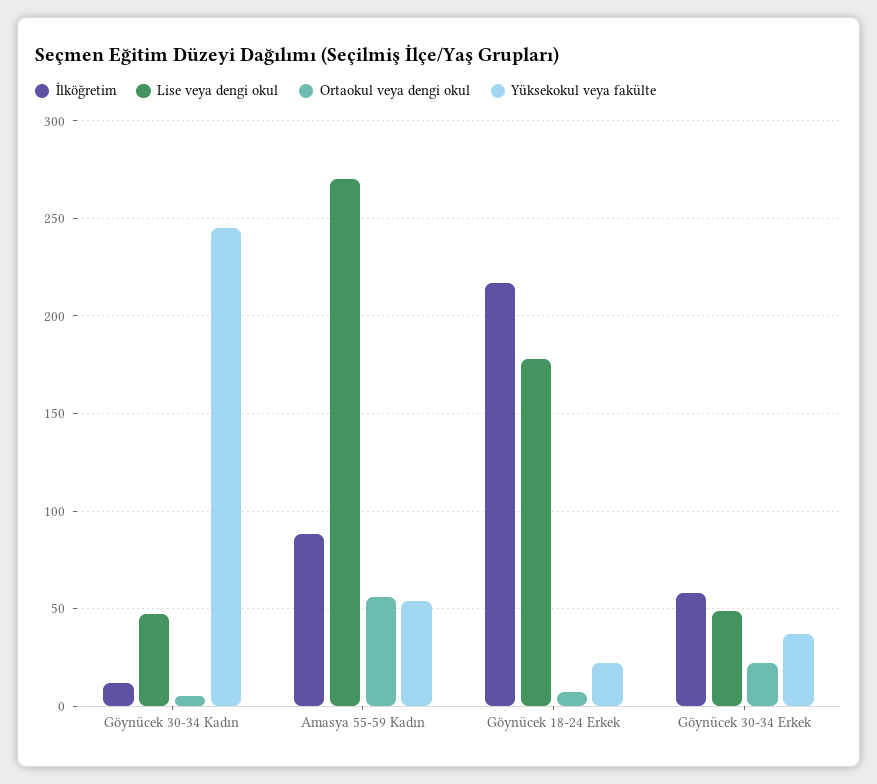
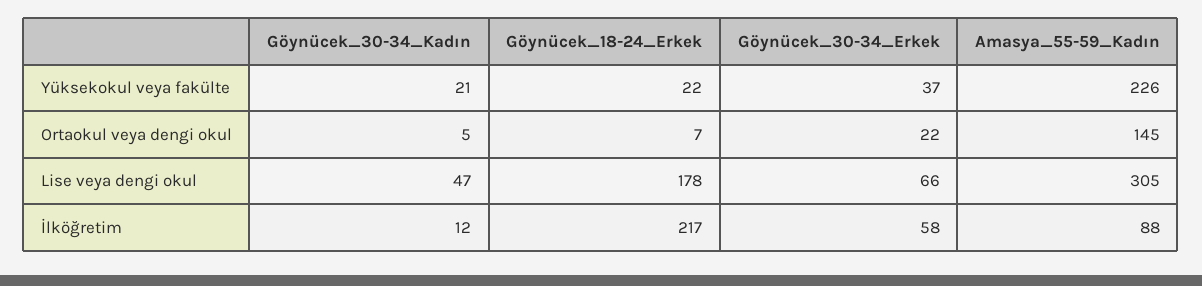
  {
    "İlköğretim": {
      "Göynücek 30-34 Kadın": 12,
      "Amasya 55-59 Kadın": 88,
      "Göynücek 18-24 Erkek": 217,
      "Göynücek 30-34 Erkek": 58
    },
    "Lise veya dengi okul": {
      "Göynücek 30-34 Kadın": 47,
-     "Amasya 55-59 Kadın": 270,
+     "Amasya 55-59 Kadın": 305,
      "Göynücek 18-24 Erkek": 178,
-     "Göynücek 30-34 Erkek": 50
+     "Göynücek 30-34 Erkek": 66
    },
    "Ortaokul veya dengi okul": {
      "Göynücek 30-34 Kadın": 5,
-     "Amasya 55-59 Kadın": 55,
+     "Amasya 55-59 Kadın": 145,
      "Göynücek 18-24 Erkek": 7,
      "Göynücek 30-34 Erkek": 22
    },
    "Yüksekokul veya fakülte": {
-     "Göynücek 30-34 Kadın": 245,
+     "Göynücek 30-34 Kadın": 21,
-     "Amasya 55-59 Kadın": 55,
+     "Amasya 55-59 Kadın": 226,
      "Göynücek 18-24 Erkek": 22,
      "Göynücek 30-34 Erkek": 37
    }
  }

